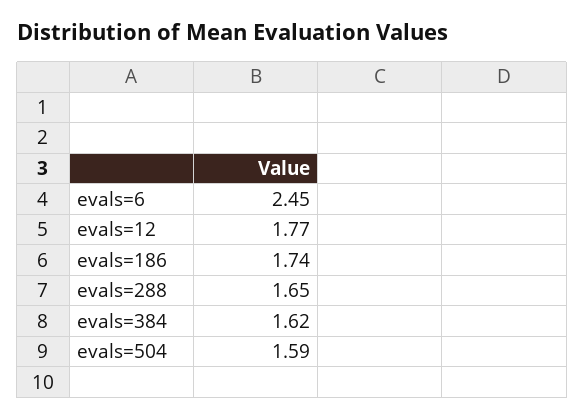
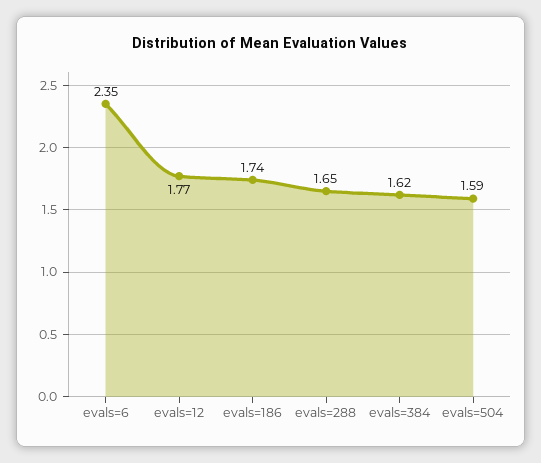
  {
-   "evals=6": 2.45,
+   "evals=6": 2.35,
    "evals=12": 1.77,
    "evals=186": 1.74,
    "evals=288": 1.65,
    "evals=384": 1.62,
    "evals=504": 1.59
  }

